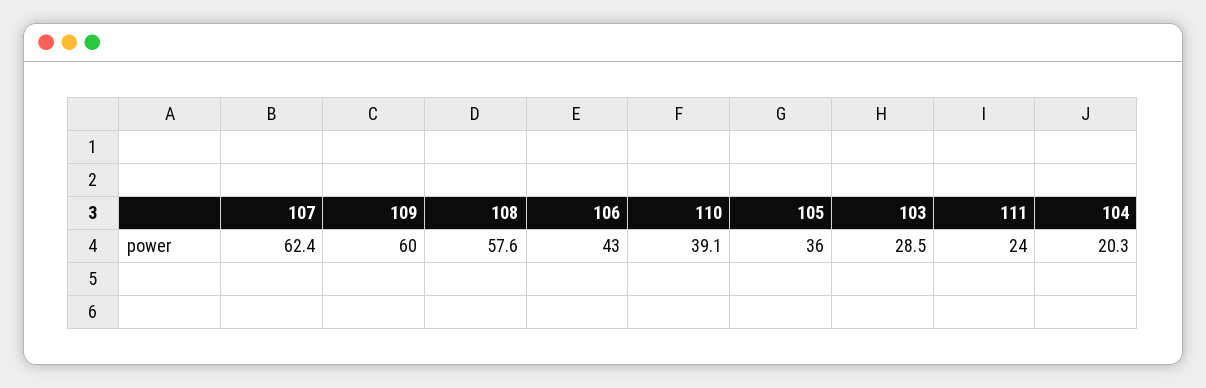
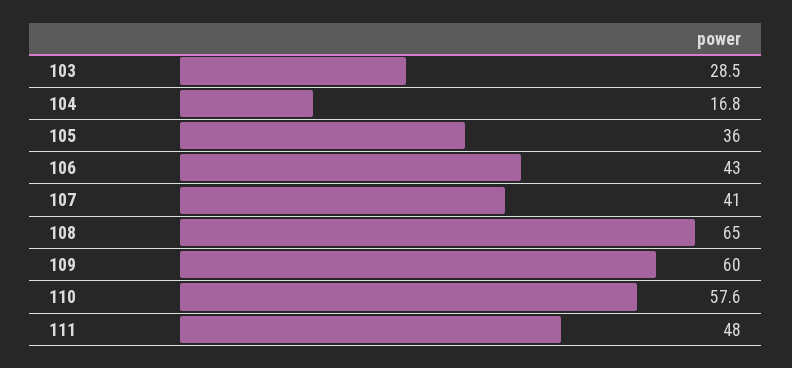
  {
-   "107": 62.4,
+   "107": 41,
    "109": 60,
-   "108": 57.6,
+   "108": 65,
    "106": 43,
-   "110": 39.1,
+   "110": 57.6,
    "105": 36,
    "103": 28.5,
-   "111": 24,
+   "111": 48,
-   "104": 20.3
+   "104": 16.8
  }

